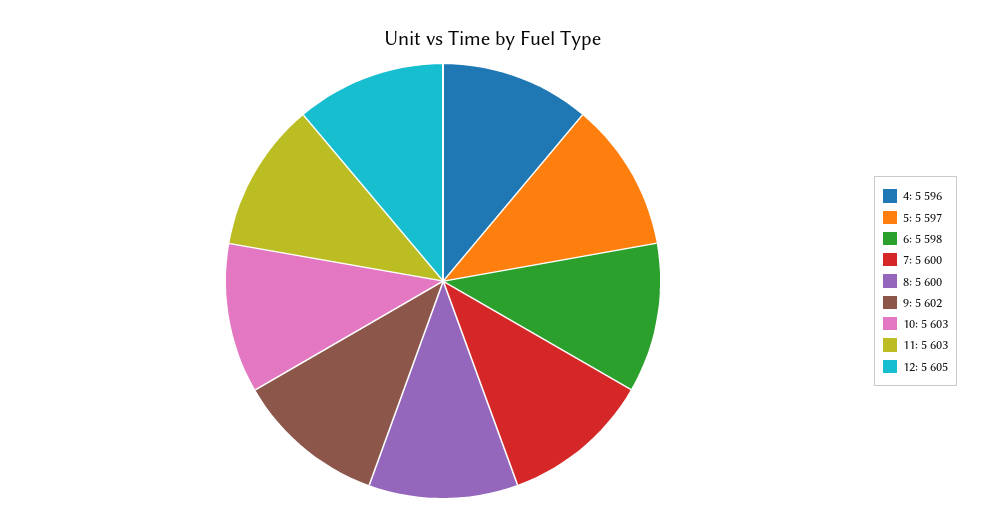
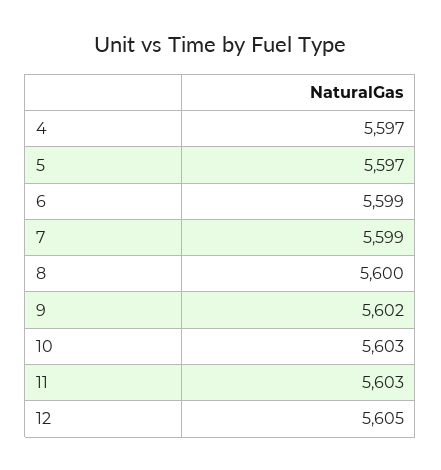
  {
-   "4": 5596,
+   "4": 5597,
    "5": 5597,
-   "6": 5598,
+   "6": 5599,
-   "7": 5600,
+   "7": 5599,
    "8": 5600,
    "9": 5602,
    "10": 5603,
    "11": 5603,
    "12": 5605
  }

